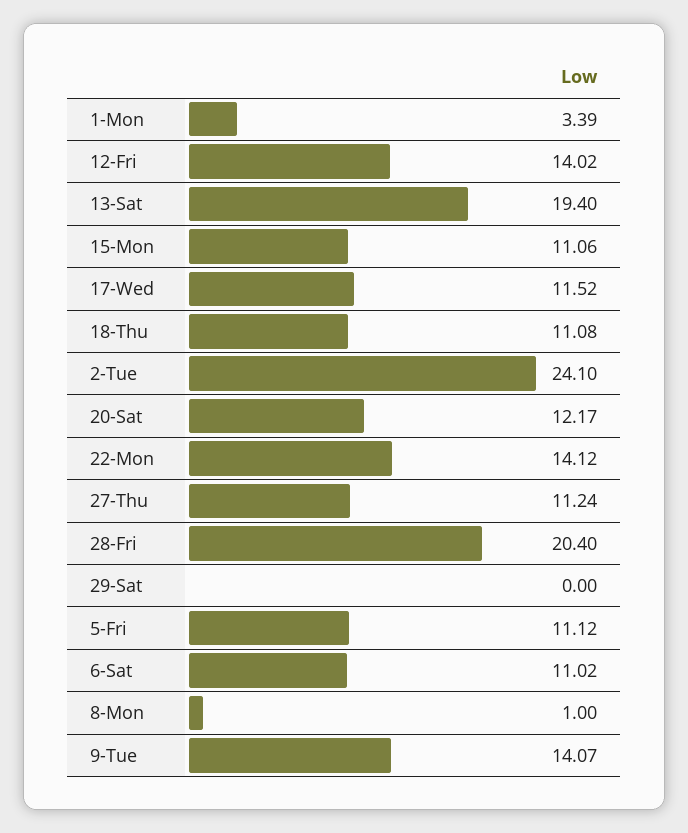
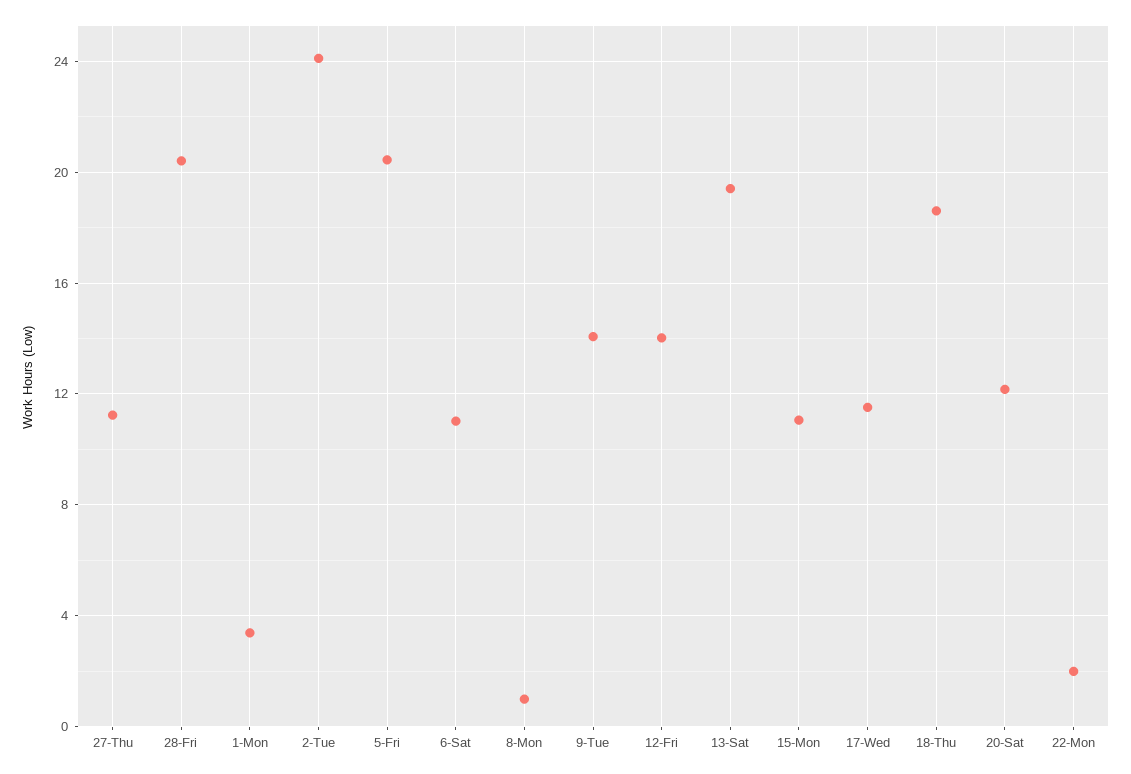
  {
    "1-Mon": 3.39,
    "12-Fri": 14.02,
    "13-Sat": 19.4,
    "15-Mon": 11.06,
    "17-Wed": 11.52,
-   "18-Thu": 11.08,
+   "18-Thu": 18.5,
    "2-Tue": 24.1,
    "20-Sat": 12.17,
-   "22-Mon": 14.12,
+   "22-Mon": 2,
    "27-Thu": 11.24,
    "28-Fri": 20.4,
-   "29-Sat": 0,
-   "5-Fri": 11.12,
+   "5-Fri": 20.5,
    "6-Sat": 11.02,
    "8-Mon": 1,
    "9-Tue": 14.07
  }

